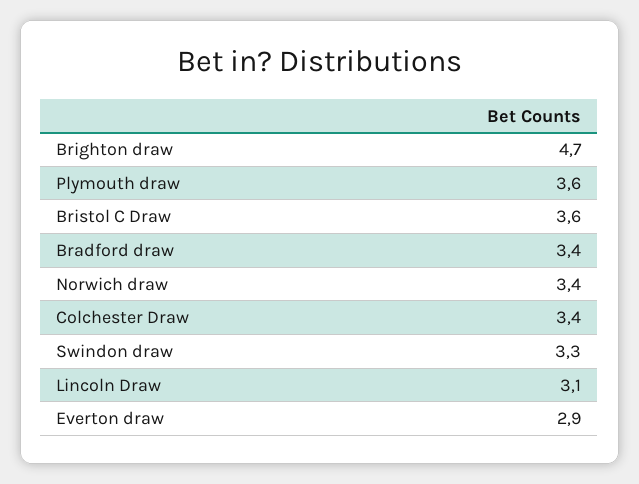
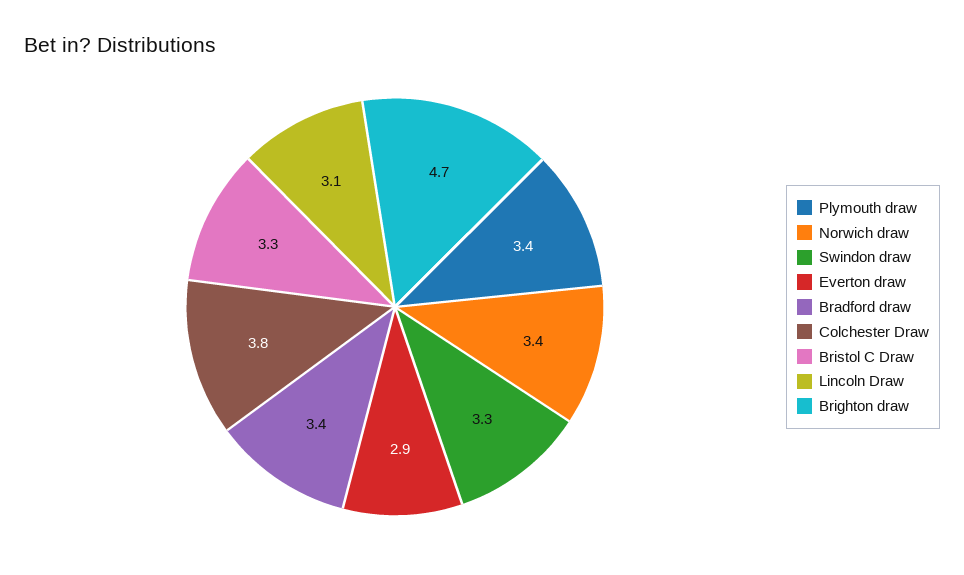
  {
    "Brighton draw": 4.7,
-   "Plymouth draw": 3.6,
+   "Plymouth draw": 3.4,
-   "Bristol C Draw": 3.6,
+   "Bristol C Draw": 3.3,
    "Bradford draw": 3.4,
    "Norwich draw": 3.4,
-   "Colchester Draw": 3.4,
+   "Colchester Draw": 3.8,
    "Swindon draw": 3.3,
    "Lincoln Draw": 3.1,
    "Everton draw": 2.9
  }

